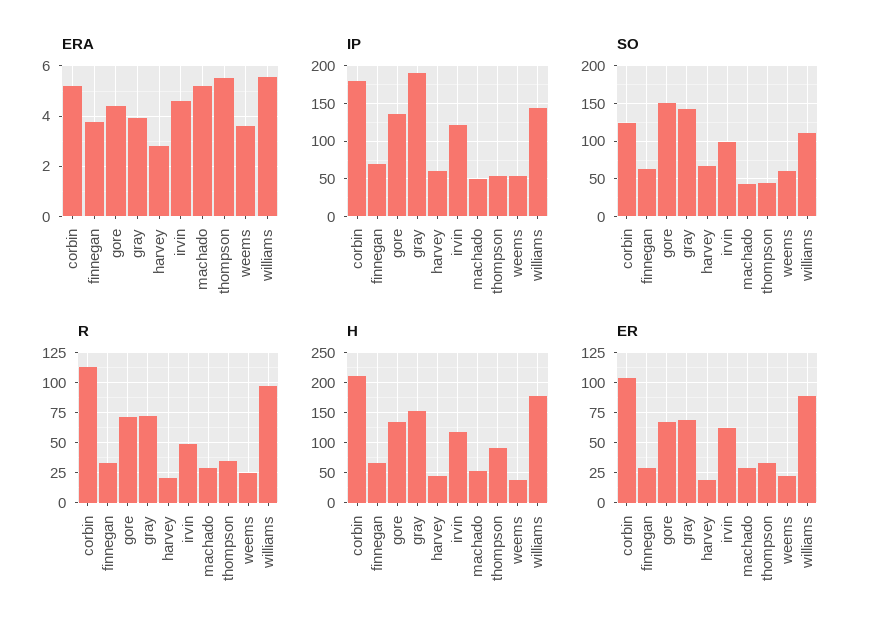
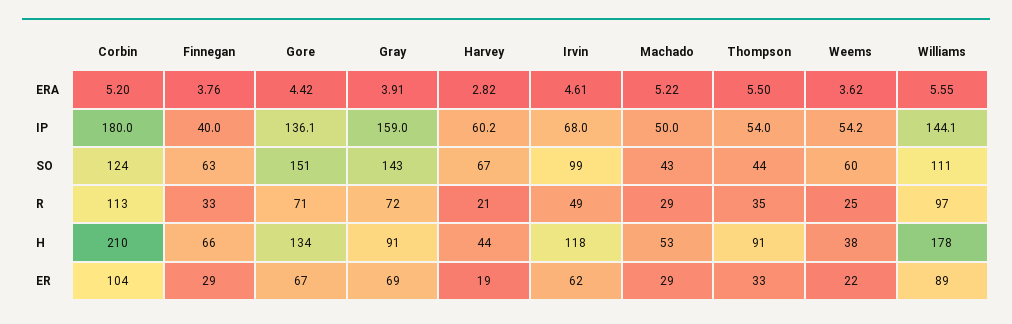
  {
    "ERA": {
      "corbin": 5.2,
      "finnegan": 3.76,
      "gore": 4.42,
      "gray": 3.91,
      "harvey": 2.82,
      "irvin": 4.61,
      "machado": 5.22,
      "thompson": 5.5,
      "weems": 3.62,
      "williams": 5.55
    },
    "IP": {
      "corbin": 180,
-     "finnegan": 70,
+     "finnegan": 40,
      "gore": 136.1,
-     "gray": 190,
+     "gray": 159,
      "harvey": 60.2,
-     "irvin": 120,
+     "irvin": 68,
      "machado": 50,
      "thompson": 54,
      "weems": 54.2,
      "williams": 144.1
    },
    "SO": {
      "corbin": 124,
      "finnegan": 63,
      "gore": 151,
      "gray": 143,
      "harvey": 67,
      "irvin": 99,
      "machado": 43,
      "thompson": 44,
      "weems": 60,
      "williams": 111
    },
    "R": {
      "corbin": 113,
      "finnegan": 33,
      "gore": 71,
      "gray": 72,
      "harvey": 21,
      "irvin": 49,
      "machado": 29,
      "thompson": 35,
      "weems": 25,
      "williams": 97
    },
    "H": {
      "corbin": 210,
      "finnegan": 66,
      "gore": 134,
-     "gray": 150,
+     "gray": 91,
      "harvey": 44,
      "irvin": 118,
      "machado": 53,
      "thompson": 91,
      "weems": 38,
      "williams": 178
    },
    "ER": {
      "corbin": 104,
      "finnegan": 29,
      "gore": 67,
      "gray": 69,
      "harvey": 19,
      "irvin": 62,
      "machado": 29,
      "thompson": 33,
      "weems": 22,
      "williams": 89
    }
  }

